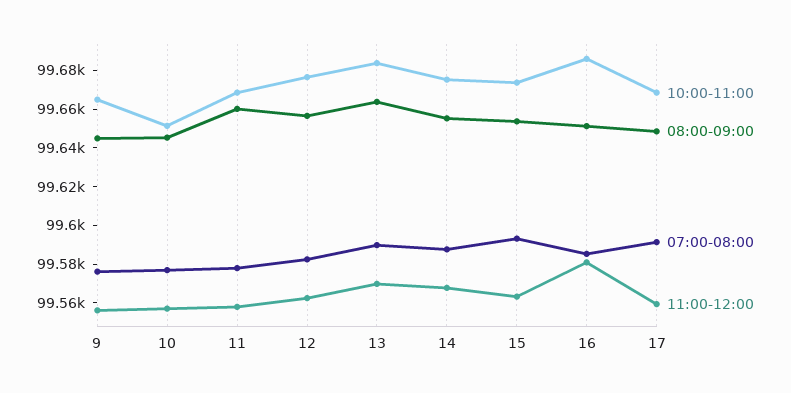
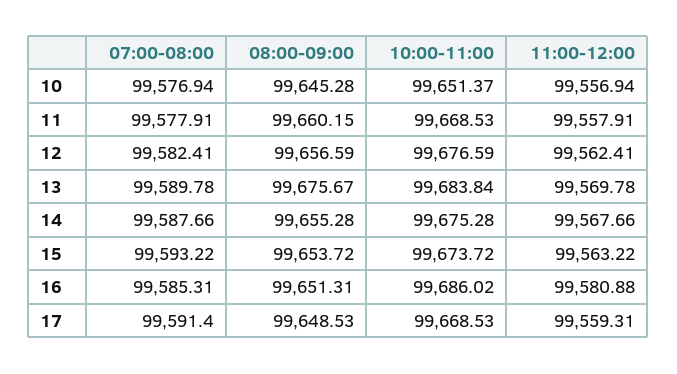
  {
    "10:00-11:00": {
-     "9": 99665,
      "10": 99651.37,
      "11": 99668.53,
      "12": 99676.59,
      "13": 99683.84,
      "14": 99675.28,
      "15": 99673.72,
      "16": 99686.02,
      "17": 99668.53
    },
    "08:00-09:00": {
-     "9": 99645,
      "10": 99645.28,
      "11": 99660.15,
      "12": 99656.59,
-     "13": 99665,
+     "13": 99675.67,
      "14": 99655.28,
      "15": 99653.72,
      "16": 99651.31,
      "17": 99648.53
    },
    "07:00-08:00": {
-     "9": 99575,
      "10": 99576.94,
      "11": 99577.91,
      "12": 99582.41,
      "13": 99589.78,
      "14": 99587.66,
      "15": 99593.22,
      "16": 99585.31,
      "17": 99591.4
    },
    "11:00-12:00": {
-     "9": 99555,
      "10": 99556.94,
      "11": 99557.91,
      "12": 99562.41,
      "13": 99569.78,
      "14": 99567.66,
      "15": 99563.22,
      "16": 99580.88,
      "17": 99559.31
    }
  }

